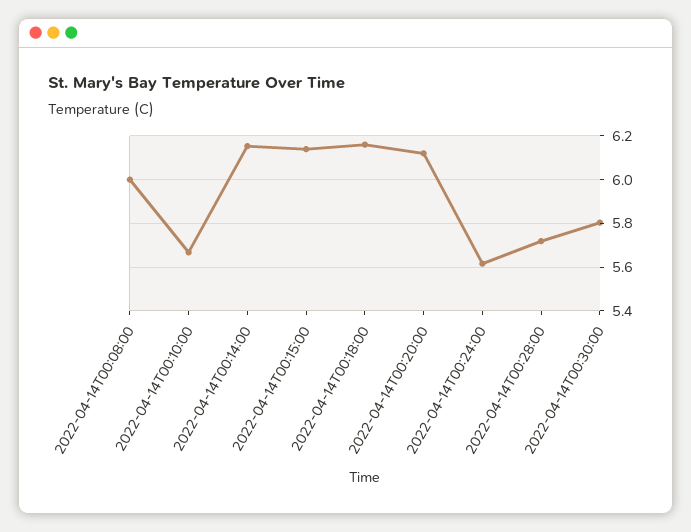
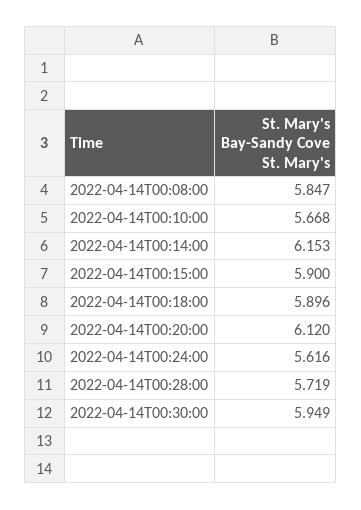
  {
-   "2022-04-14T00:08:00": 6,
+   "2022-04-14T00:08:00": 5.847,
    "2022-04-14T00:10:00": 5.668,
    "2022-04-14T00:14:00": 6.153,
-   "2022-04-14T00:15:00": 6.15,
+   "2022-04-14T00:15:00": 5.9,
-   "2022-04-14T00:18:00": 6.15,
+   "2022-04-14T00:18:00": 5.896,
    "2022-04-14T00:20:00": 6.12,
    "2022-04-14T00:24:00": 5.616,
    "2022-04-14T00:28:00": 5.719,
-   "2022-04-14T00:30:00": 5.8
+   "2022-04-14T00:30:00": 5.949
  }

